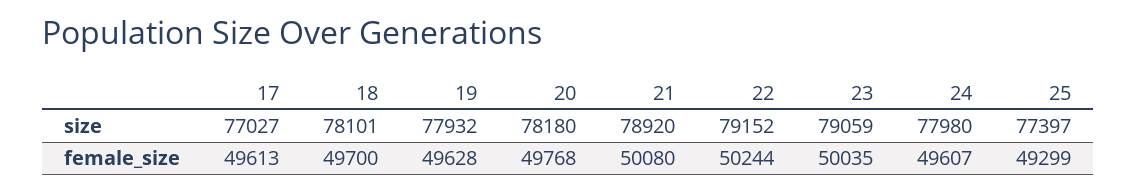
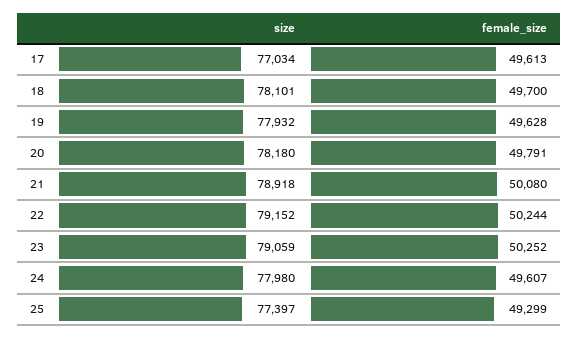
  {
    "17": {
-     "size": 77027,
+     "size": 77034,
      "female_size": 49613
    },
    "18": {
      "size": 78101,
      "female_size": 49700
    },
    "19": {
      "size": 77932,
      "female_size": 49628
    },
    "20": {
      "size": 78180,
-     "female_size": 49768
+     "female_size": 49791
    },
    "21": {
-     "size": 78920,
+     "size": 78918,
      "female_size": 50080
    },
    "22": {
      "size": 79152,
      "female_size": 50244
    },
    "23": {
      "size": 79059,
-     "female_size": 50035
+     "female_size": 50252
    },
    "24": {
      "size": 77980,
      "female_size": 49607
    },
    "25": {
      "size": 77397,
      "female_size": 49299
    }
  }

